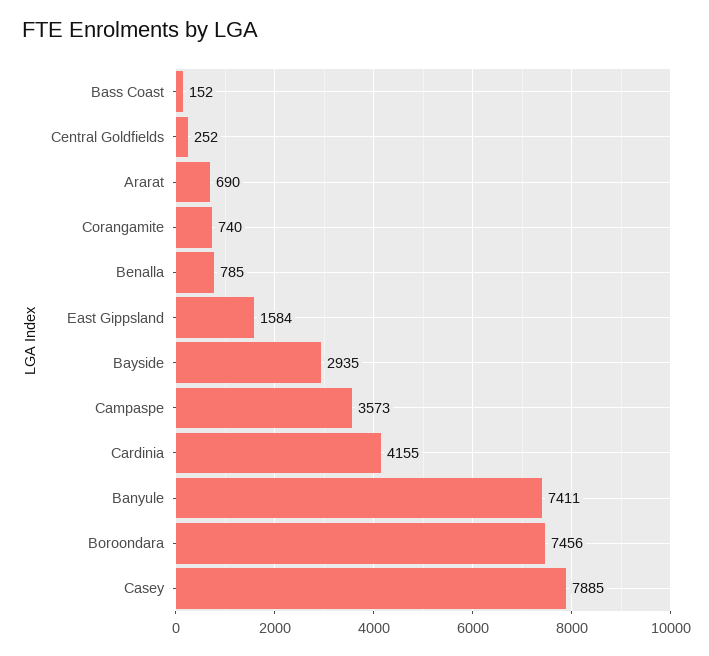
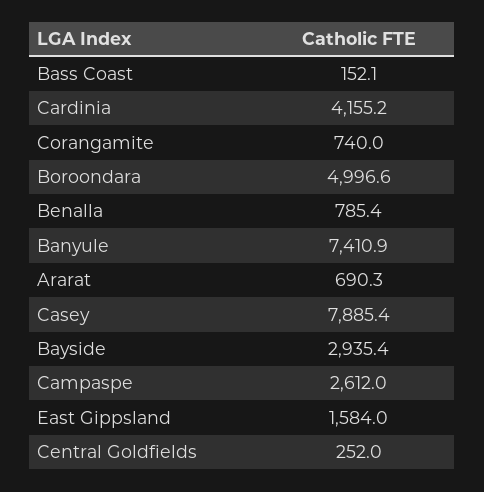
  {
    "Bass Coast": 152.1,
    "Central Goldfields": 252,
    "Ararat": 690.3,
    "Corangamite": 740,
    "Benalla": 785.4,
    "East Gippsland": 1584,
    "Bayside": 2935.4,
-   "Campaspe": 3573,
+   "Campaspe": 2612,
    "Cardinia": 4155.2,
    "Banyule": 7410.9,
-   "Boroondara": 7456,
+   "Boroondara": 4996.6,
    "Casey": 7885.4
  }

